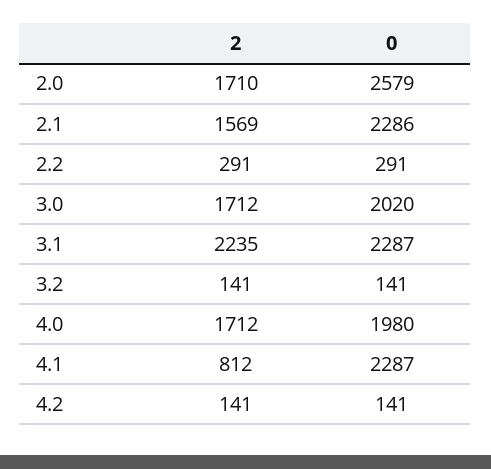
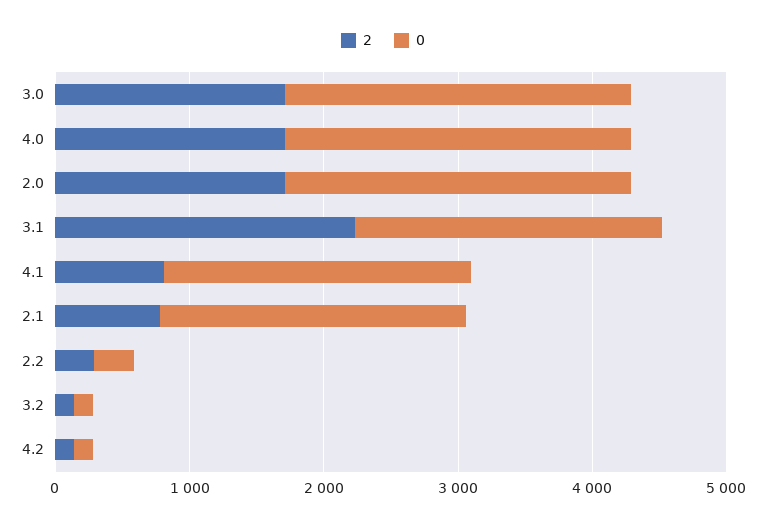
  {
    "2": {
      "2.0": 1710,
-     "2.1": 1569,
+     "2.1": 800,
      "2.2": 291,
      "3.0": 1712,
      "3.1": 2235,
      "3.2": 141,
      "4.0": 1712,
      "4.1": 812,
      "4.2": 141
    },
    "0": {
      "2.0": 2579,
      "2.1": 2286,
      "2.2": 291,
-     "3.0": 2020,
+     "3.0": 2600,
      "3.1": 2287,
      "3.2": 141,
-     "4.0": 1980,
+     "4.0": 2600,
      "4.1": 2287,
      "4.2": 141
    }
  }

